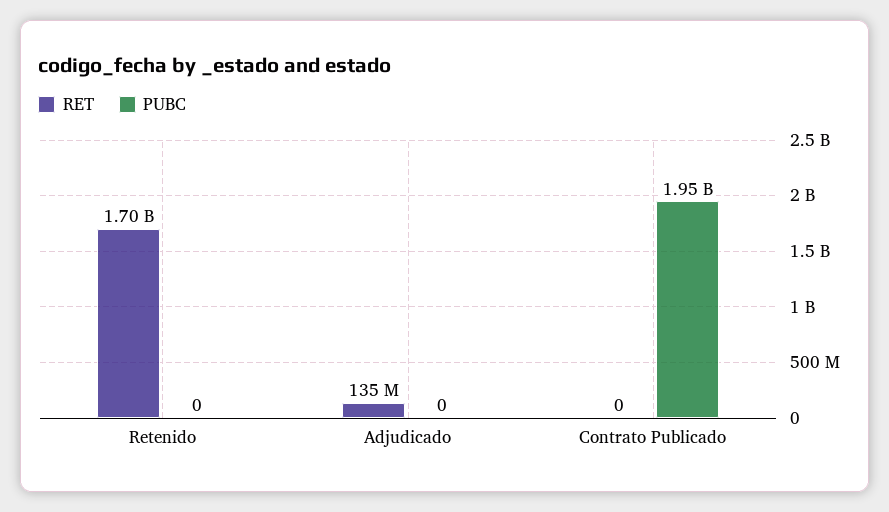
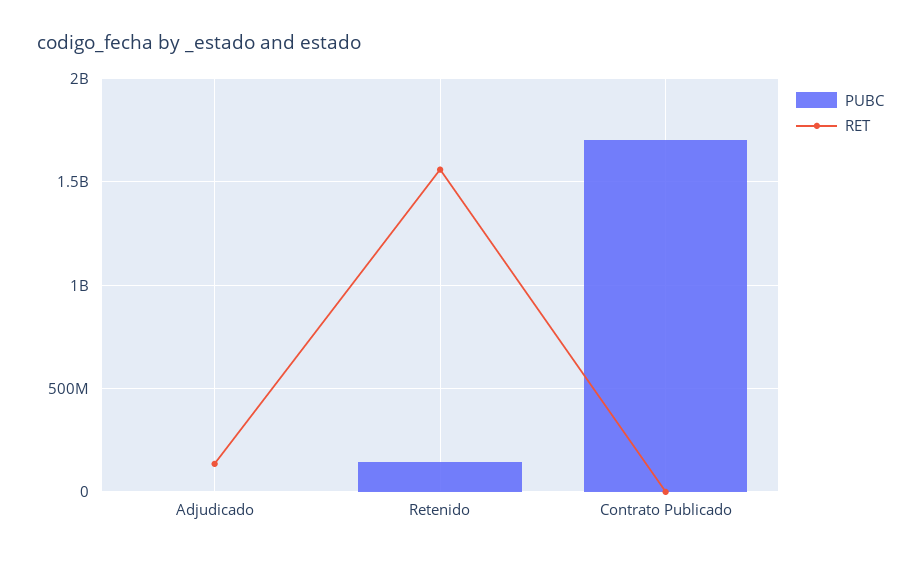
  {
    "RET": {
-     "Retenido": 1700000000,
+     "Retenido": 1550000000,
      "Adjudicado": 135000000,
      "Contrato Publicado": 0
    },
    "PUBC": {
-     "Retenido": 0,
+     "Retenido": 150000000,
      "Adjudicado": 0,
-     "Contrato Publicado": 1950000000
+     "Contrato Publicado": 1700000000
    }
  }

